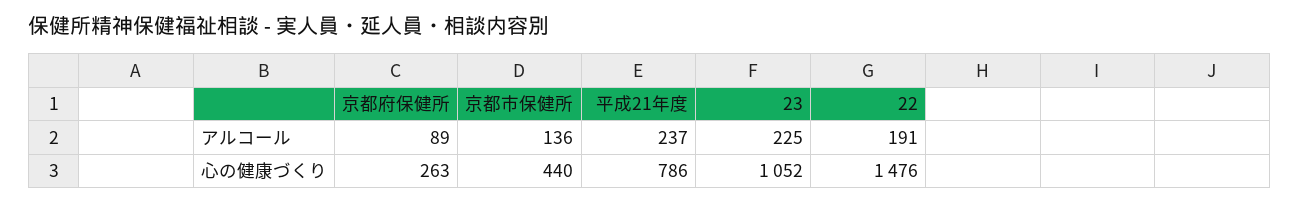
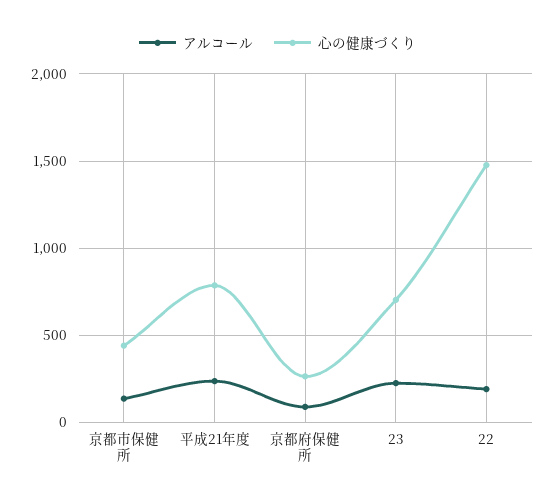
  {
    "アルコール": {
      "京都府保健所": 89,
      "京都市保健所": 136,
      "平成21年度": 237,
      "23": 225,
      "22": 191
    },
    "心の健康づくり": {
      "京都府保健所": 263,
      "京都市保健所": 440,
      "平成21年度": 786,
-     "23": 1052,
+     "23": 700,
      "22": 1476
    }
  }

